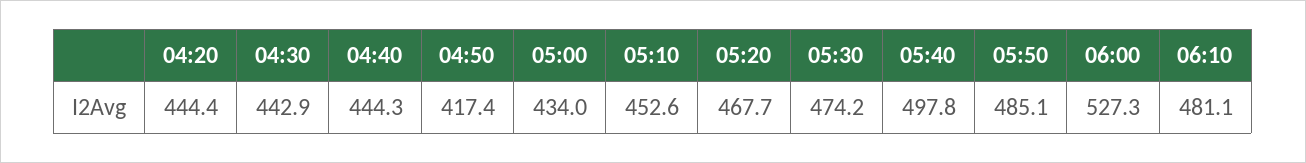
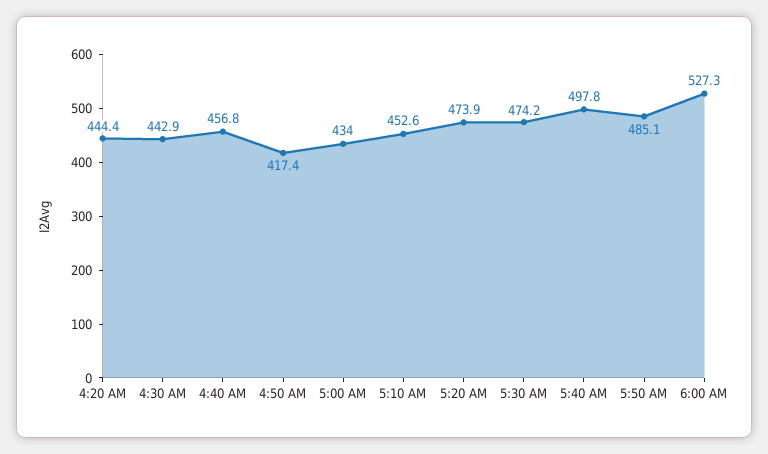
  {
    "04:20": 444.4,
    "04:30": 442.9,
-   "04:40": 444.3,
+   "04:40": 456.8,
    "04:50": 417.4,
    "05:00": 434,
    "05:10": 452.6,
-   "05:20": 467.7,
+   "05:20": 473.9,
    "05:30": 474.2,
    "05:40": 497.8,
    "05:50": 485.1,
-   "06:00": 527.3,
+   "06:00": 527.3
-   "06:10": 481.1
  }

